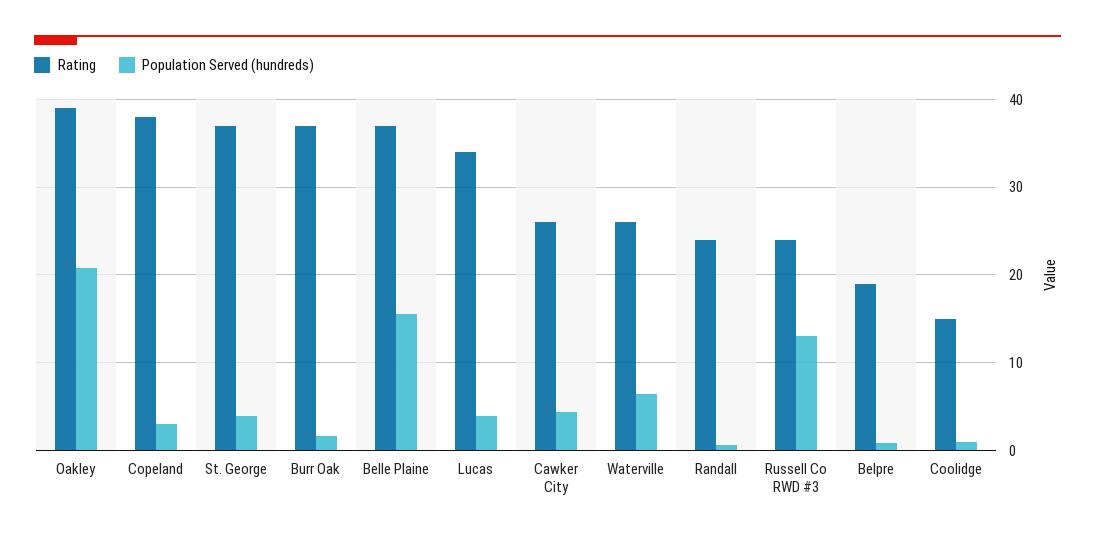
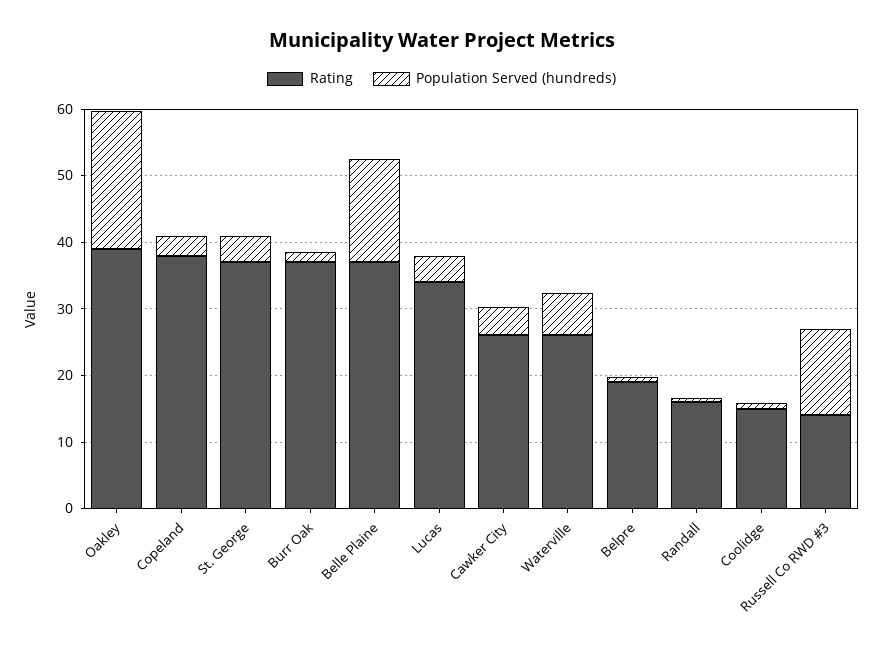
  {
    "Rating": {
      "Oakley": 39,
      "Copeland": 38,
      "St. George": 37,
      "Burr Oak": 37,
      "Belle Plaine": 37,
      "Lucas": 34,
      "Cawker City": 26,
      "Waterville": 26,
-     "Randall": 24,
+     "Randall": 16,
-     "Russell Co RWD #3": 24,
+     "Russell Co RWD #3": 14,
      "Belpre": 19,
      "Coolidge": 15
    },
    "Population Served (hundreds)": {
      "Oakley": 21,
      "Copeland": 3,
      "St. George": 4,
      "Burr Oak": 2,
      "Belle Plaine": 16,
      "Lucas": 4,
      "Cawker City": 4,
      "Waterville": 6,
      "Randall": 1,
      "Russell Co RWD #3": 13,
      "Belpre": 1,
      "Coolidge": 1
    }
  }

